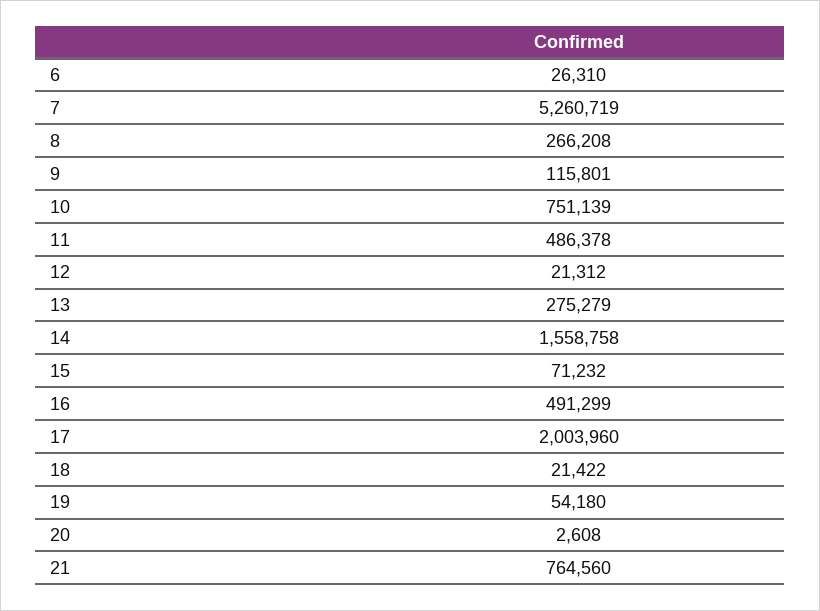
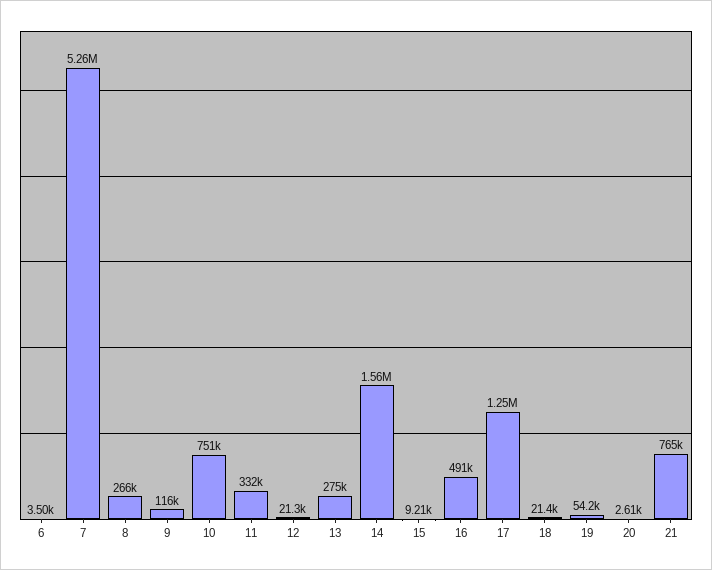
  {
-   "6": 26310,
+   "6": 3500,
    "7": 5260719,
    "8": 266208,
    "9": 115801,
    "10": 751139,
-   "11": 486378,
+   "11": 332000,
    "12": 21312,
    "13": 275279,
    "14": 1558758,
-   "15": 71232,
+   "15": 9210,
    "16": 491299,
-   "17": 2003960,
+   "17": 1250000,
    "18": 21422,
    "19": 54180,
    "20": 2608,
    "21": 764560
  }

